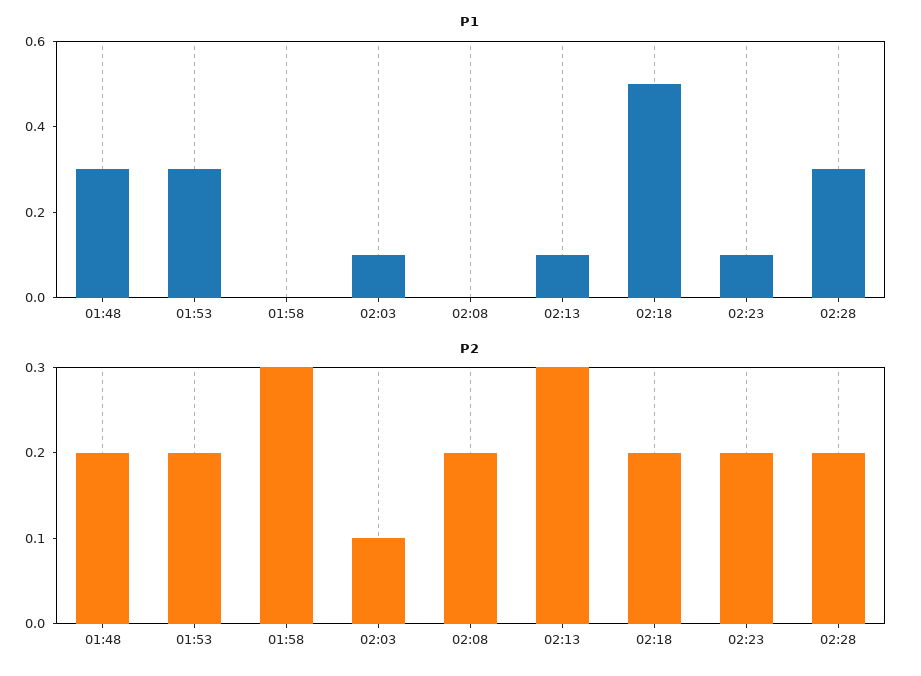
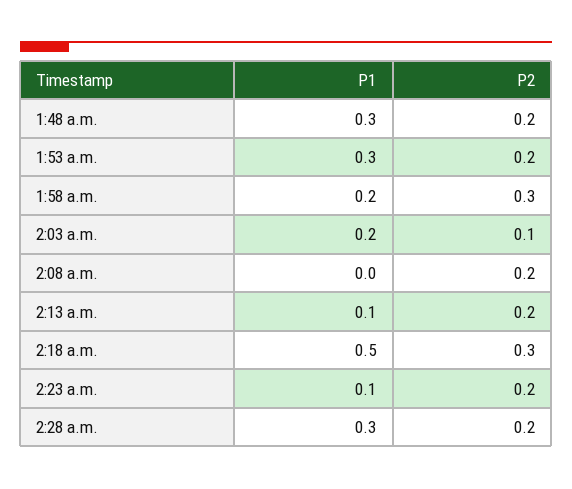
  {
    "P1": {
      "01:48": 0.3,
      "01:53": 0.3,
-     "01:58": 0,
+     "01:58": 0.2,
-     "02:03": 0.1,
+     "02:03": 0.2,
      "02:08": 0,
      "02:13": 0.1,
      "02:18": 0.5,
      "02:23": 0.1,
      "02:28": 0.3
    },
    "P2": {
      "01:48": 0.2,
      "01:53": 0.2,
      "01:58": 0.3,
      "02:03": 0.1,
      "02:08": 0.2,
-     "02:13": 0.3,
+     "02:13": 0.2,
-     "02:18": 0.2,
+     "02:18": 0.3,
      "02:23": 0.2,
      "02:28": 0.2
    }
  }

